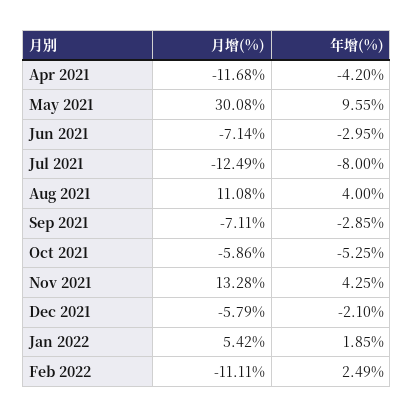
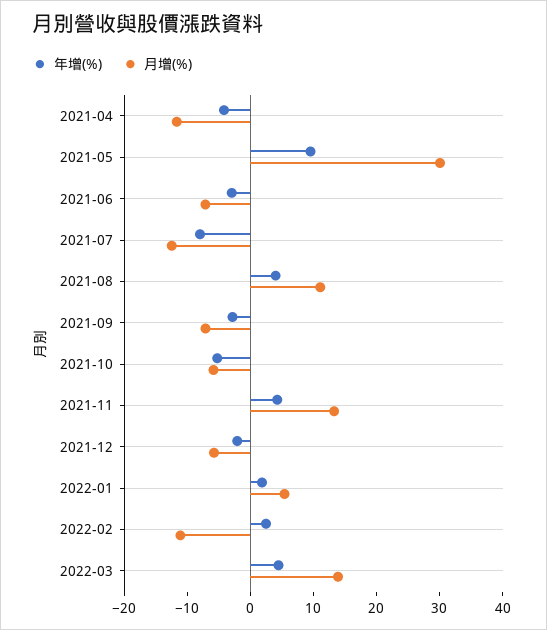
  {
    "月增(%)": {
      "Apr 2021": -11.68,
      "May 2021": 30.08,
      "Jun 2021": -7.14,
      "Jul 2021": -12.49,
      "Aug 2021": 11.08,
      "Sep 2021": -7.11,
      "Oct 2021": -5.86,
      "Nov 2021": 13.28,
      "Dec 2021": -5.79,
      "Jan 2022": 5.42,
-     "Feb 2022": -11.11
+     "Feb 2022": -11.11,
+     "2022-03": 14
    },
    "年增(%)": {
      "Apr 2021": -4.2,
      "May 2021": 9.55,
      "Jun 2021": -2.95,
      "Jul 2021": -8,
      "Aug 2021": 4,
      "Sep 2021": -2.85,
      "Oct 2021": -5.25,
      "Nov 2021": 4.25,
      "Dec 2021": -2.1,
      "Jan 2022": 1.85,
-     "Feb 2022": 2.49
+     "Feb 2022": 2.49,
+     "2022-03": 4
    }
  }

